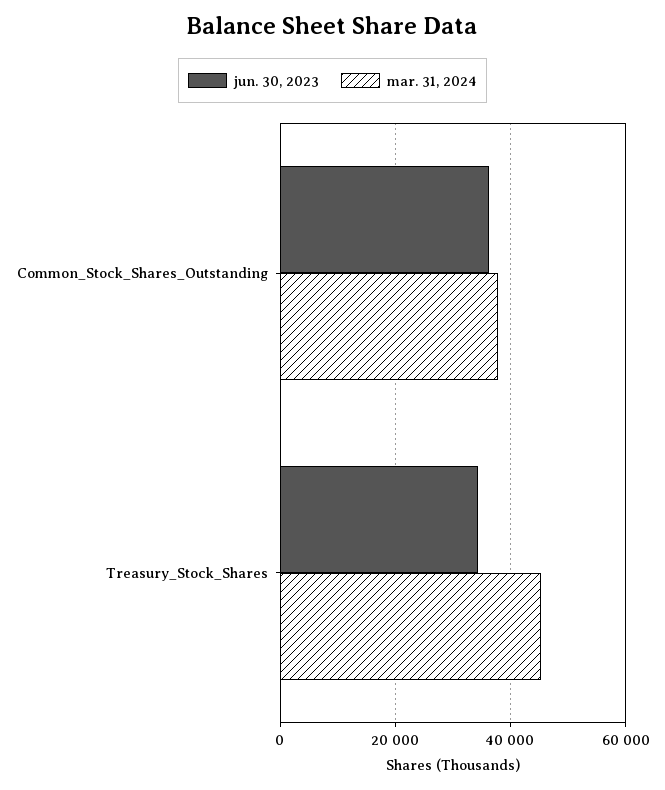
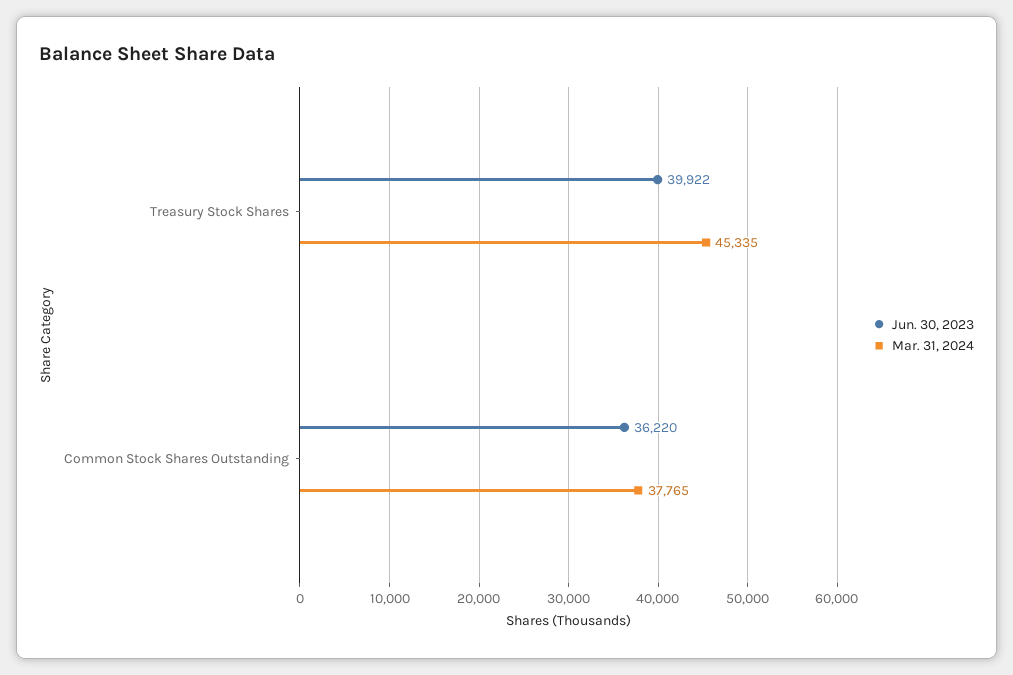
  {
    "jun. 30, 2023": {
      "Common_Stock_Shares_Outstanding": 36220,
-     "Treasury_Stock_Shares": 34000
+     "Treasury_Stock_Shares": 39922
    },
    "mar. 31, 2024": {
      "Common_Stock_Shares_Outstanding": 37765,
      "Treasury_Stock_Shares": 45335
    }
  }

